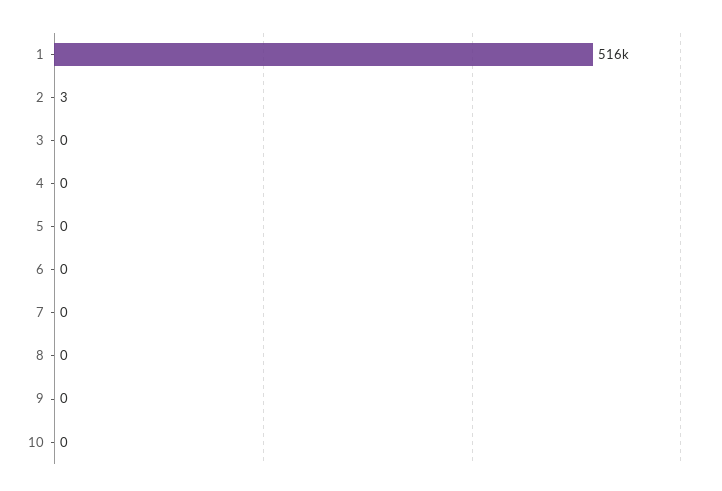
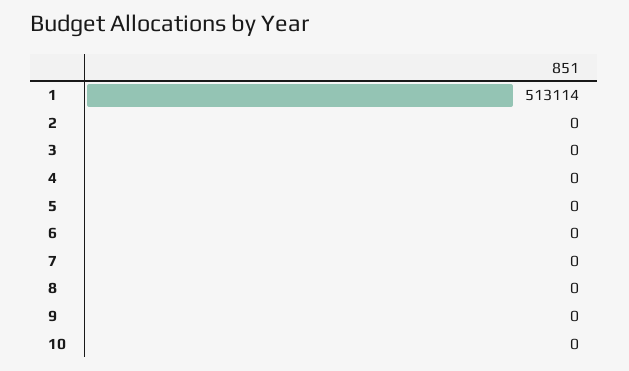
  {
-   "1": 516000,
+   "1": 513114,
-   "2": 3,
+   "2": 0,
    "3": 0,
    "4": 0,
    "5": 0,
    "6": 0,
    "7": 0,
    "8": 0,
    "9": 0,
    "10": 0
  }

